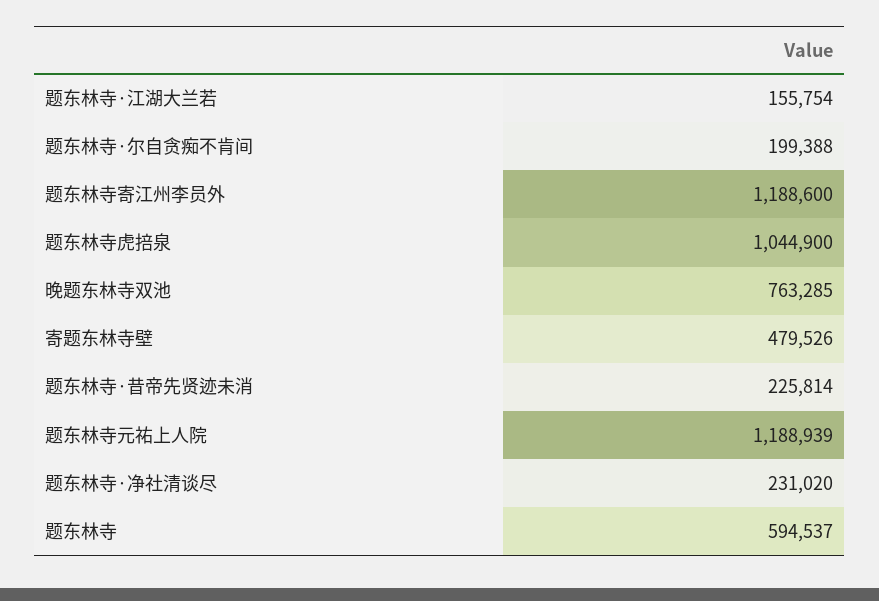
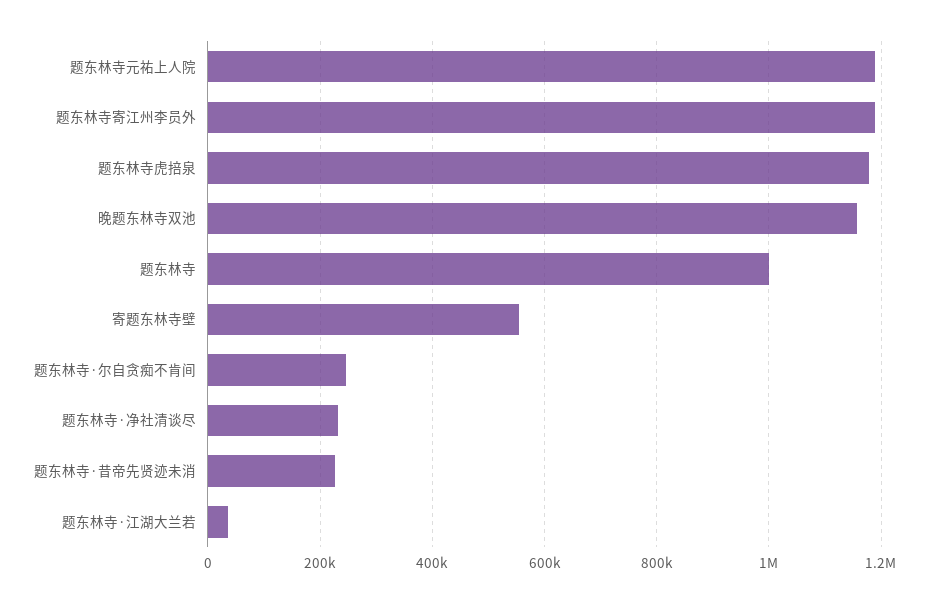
  {
-   "题东林寺·江湖大兰若": 155754,
+   "题东林寺·江湖大兰若": 40000,
-   "题东林寺·尔自贪痴不肯间": 199388,
+   "题东林寺·尔自贪痴不肯间": 240000,
    "题东林寺寄江州李员外": 1188600,
-   "题东林寺虎掊泉": 1044900,
+   "题东林寺虎掊泉": 1180000,
-   "晚题东林寺双池": 763285,
+   "晚题东林寺双池": 1160000,
-   "寄题东林寺壁": 479526,
+   "寄题东林寺壁": 560000,
    "题东林寺·昔帝先贤迹未消": 225814,
    "题东林寺元祐上人院": 1188939,
    "题东林寺·净社清谈尽": 231020,
-   "题东林寺": 594537
+   "题东林寺": 1000000
  }

